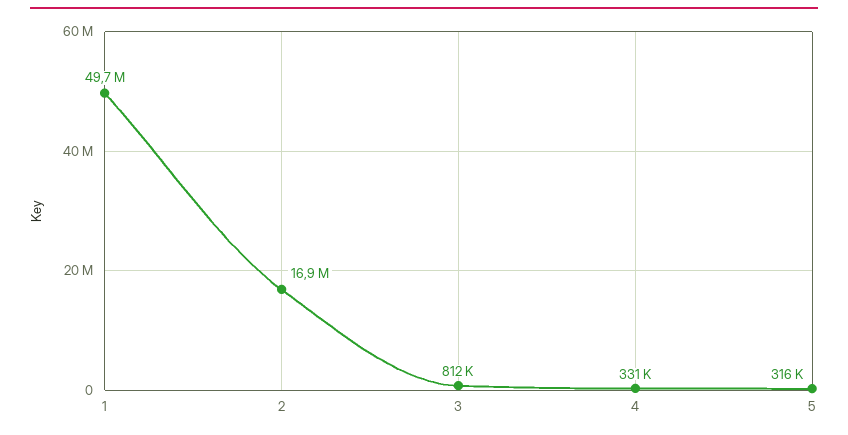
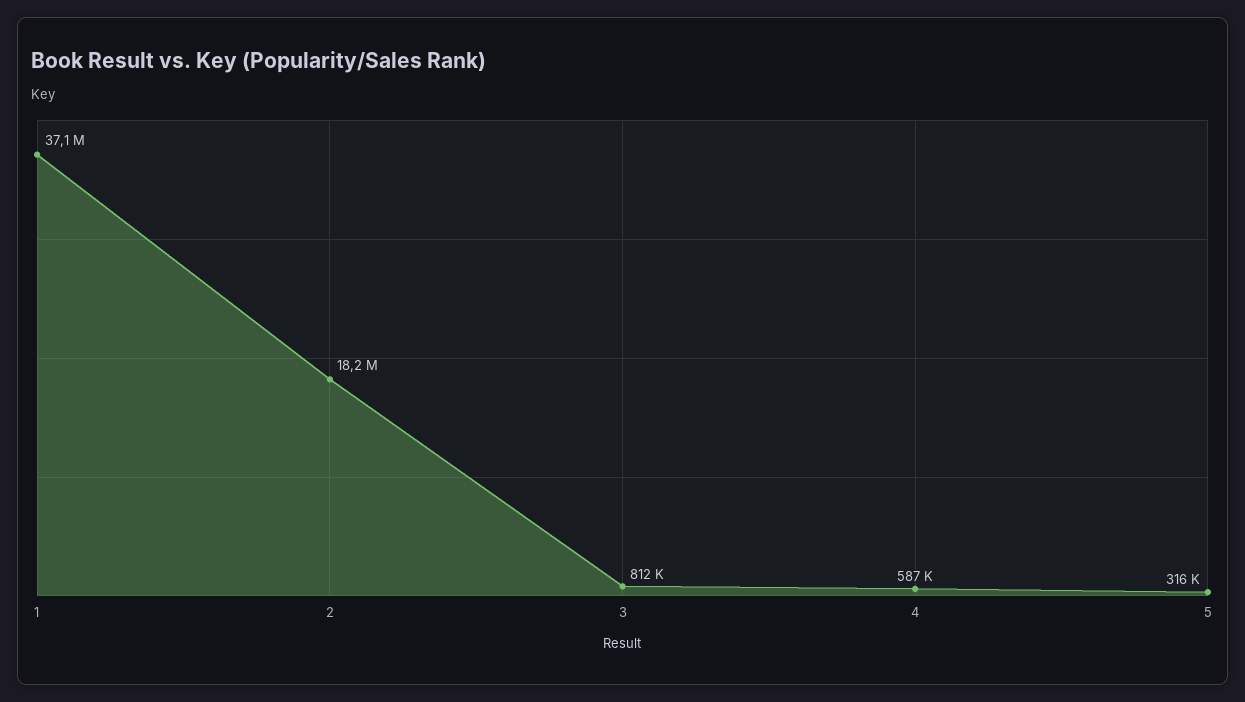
  {
-   "1": 49700000,
+   "1": 37100000,
-   "2": 16900000,
+   "2": 18200000,
    "3": 812000,
-   "4": 331000,
+   "4": 587000,
    "5": 316000
  }

